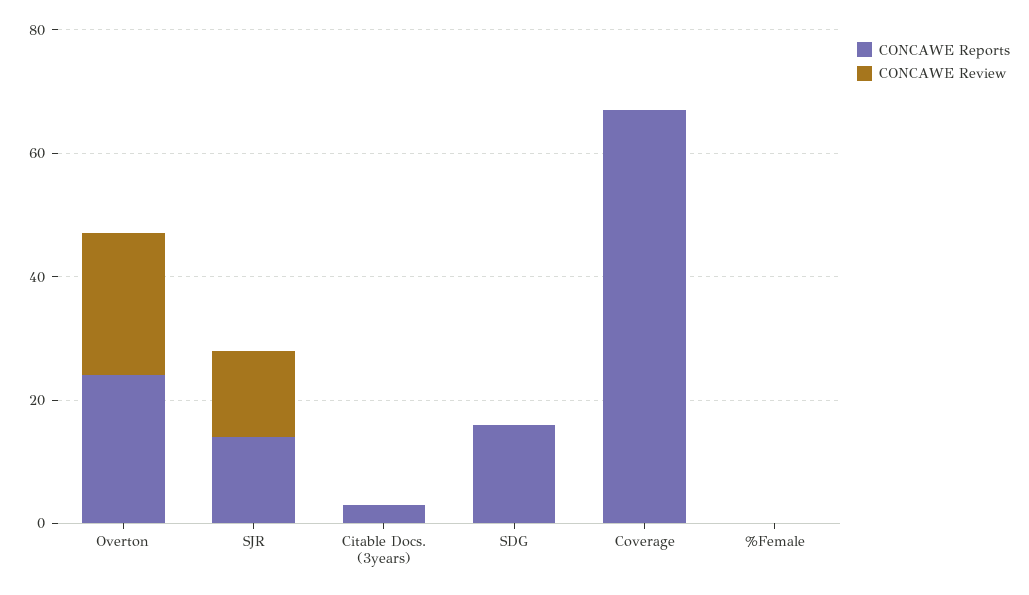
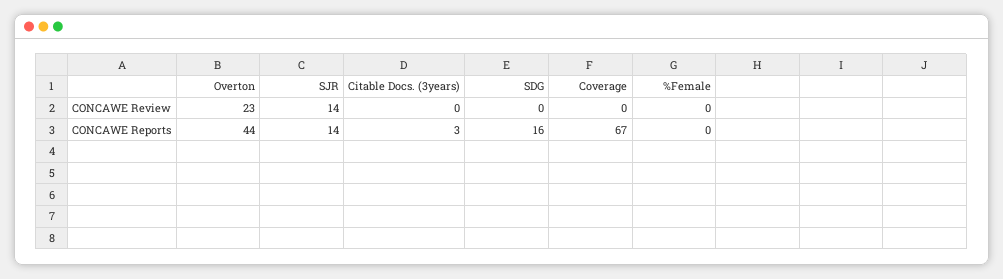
  {
    "CONCAWE Reports": {
-     "Overton": 25,
+     "Overton": 44,
      "SJR": 14,
      "Citable Docs. (3years)": 3,
      "SDG": 16,
      "Coverage": 67,
      "%Female": 0
    },
    "CONCAWE Review": {
      "Overton": 23,
      "SJR": 14,
      "Citable Docs. (3years)": 0,
      "SDG": 0,
      "Coverage": 0,
      "%Female": 0
    }
  }

